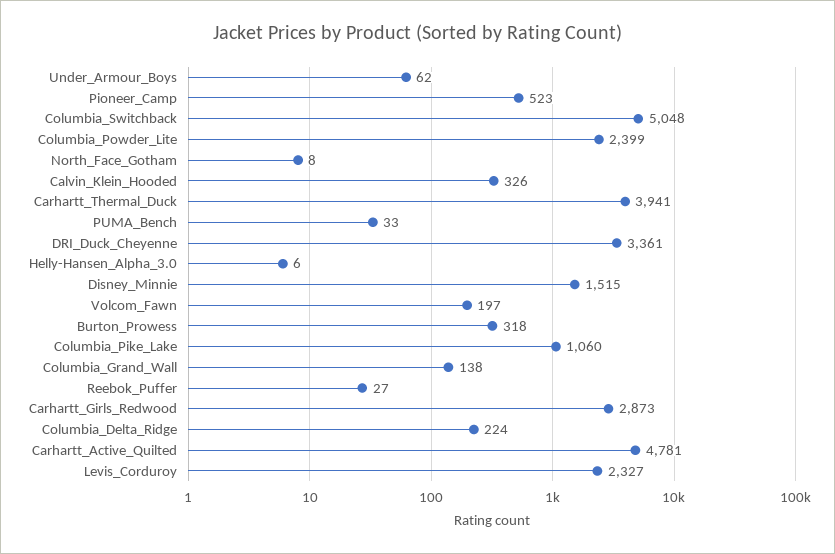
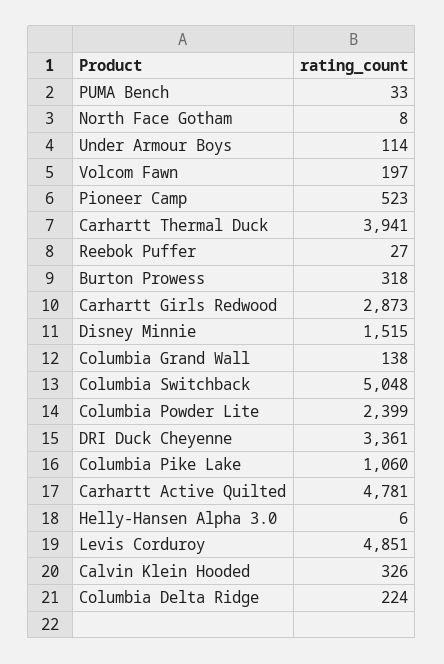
  {
-   "Under_Armour_Boys": 62,
+   "Under_Armour_Boys": 114,
    "Pioneer_Camp": 523,
    "Columbia_Switchback": 5048,
    "Columbia_Powder_Lite": 2399,
    "North_Face_Gotham": 8,
    "Calvin_Klein_Hooded": 326,
    "Carhartt_Thermal_Duck": 3941,
    "PUMA_Bench": 33,
    "DRI_Duck_Cheyenne": 3361,
    "Helly-Hansen_Alpha_3.0": 6,
    "Disney_Minnie": 1515,
    "Volcom_Fawn": 197,
    "Burton_Prowess": 318,
    "Columbia_Pike_Lake": 1060,
    "Columbia_Grand_Wall": 138,
    "Reebok_Puffer": 27,
    "Carhartt_Girls_Redwood": 2873,
    "Columbia_Delta_Ridge": 224,
    "Carhartt_Active_Quilted": 4781,
-   "Levis_Corduroy": 2327
+   "Levis_Corduroy": 4851
  }

